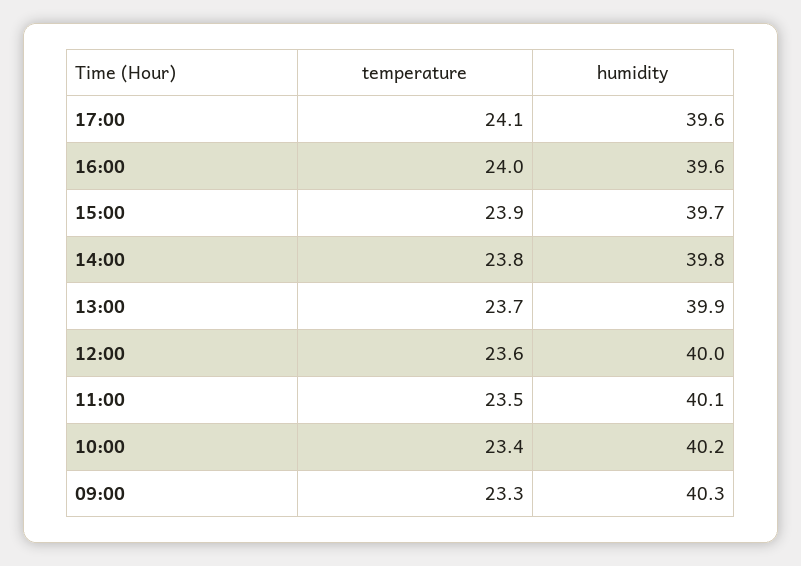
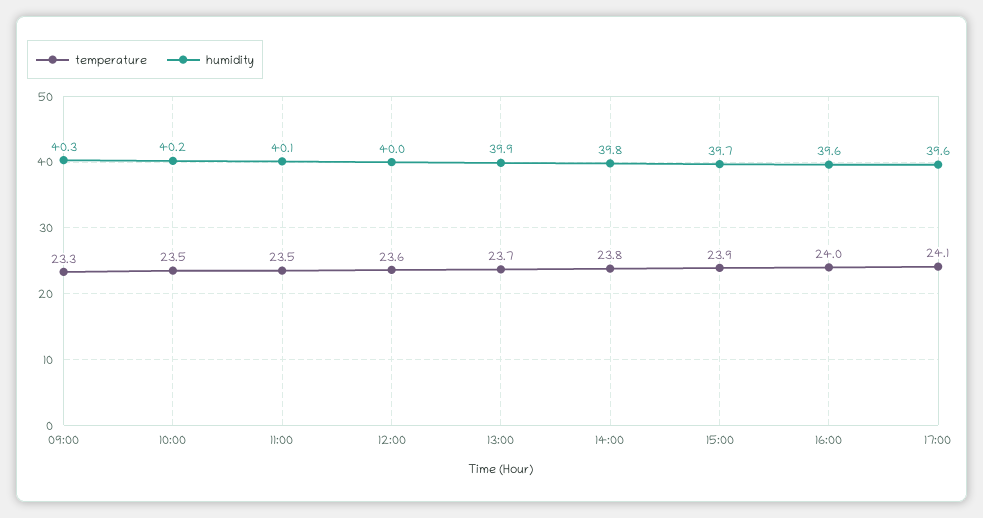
  {
    "temperature": {
      "17:00": 24.1,
      "16:00": 24,
      "15:00": 23.9,
      "14:00": 23.8,
      "13:00": 23.7,
      "12:00": 23.6,
      "11:00": 23.5,
-     "10:00": 23.4,
+     "10:00": 23.5,
      "09:00": 23.3
    },
    "humidity": {
      "17:00": 39.6,
      "16:00": 39.6,
      "15:00": 39.7,
      "14:00": 39.8,
      "13:00": 39.9,
      "12:00": 40,
      "11:00": 40.1,
      "10:00": 40.2,
      "09:00": 40.3
    }
  }

